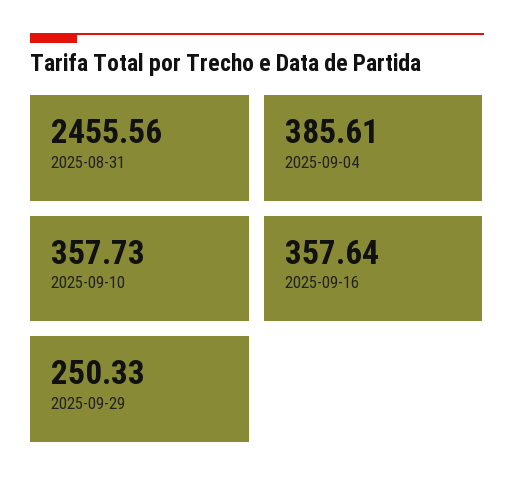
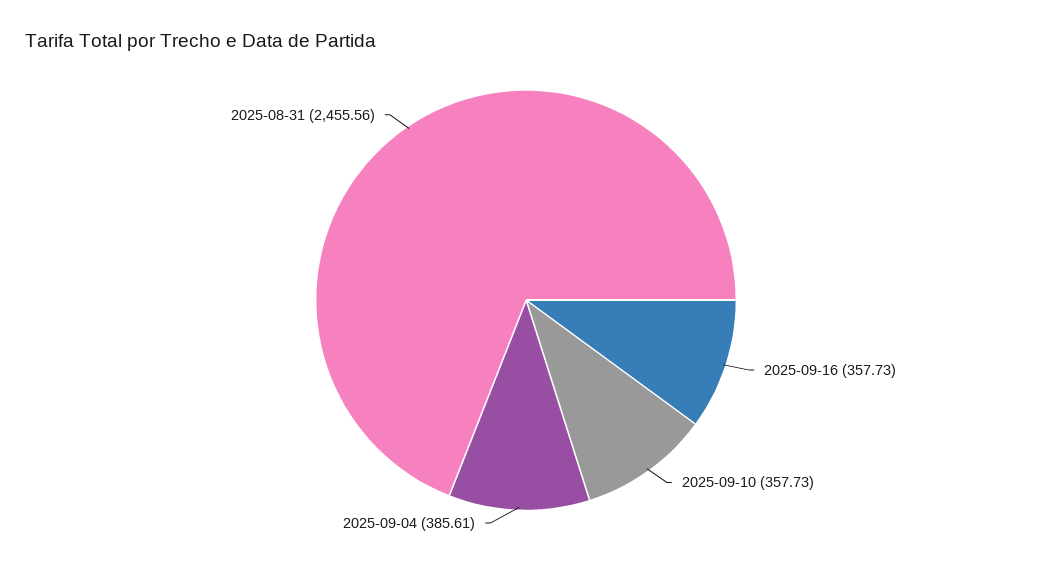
  {
    "2025-08-31": 2455.56,
    "2025-09-04": 385.61,
    "2025-09-10": 357.73,
-   "2025-09-16": 357.64,
+   "2025-09-16": 357.73
-   "2025-09-29": 250.33
  }

